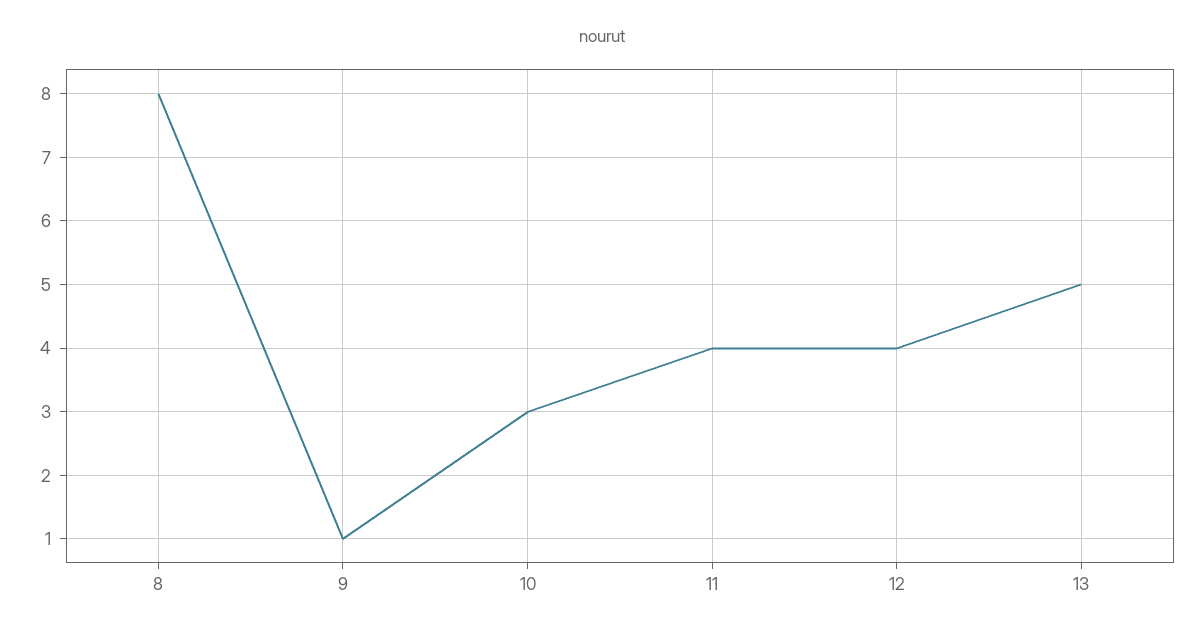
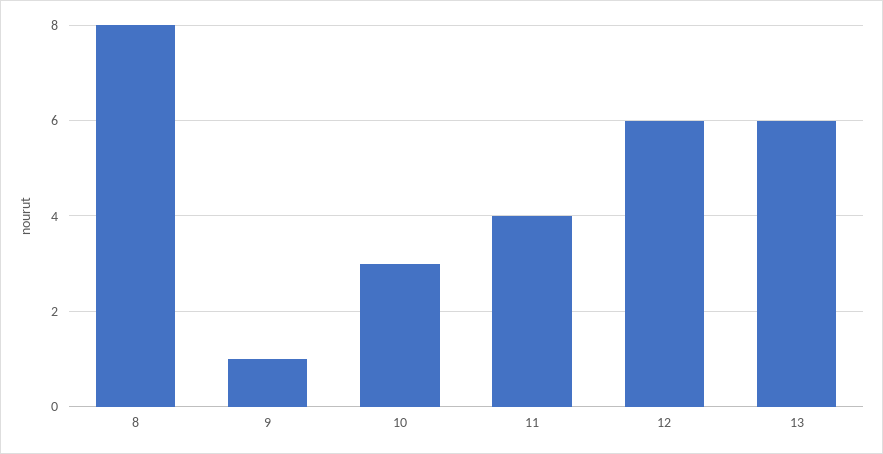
  {
    "8": 8,
    "9": 1,
    "10": 3,
    "11": 4,
-   "12": 4,
+   "12": 6,
-   "13": 5
+   "13": 6
  }

